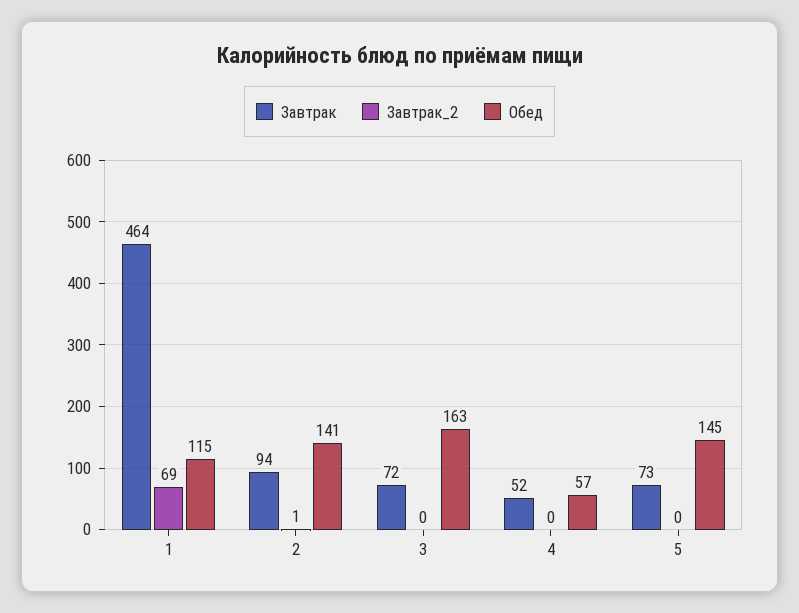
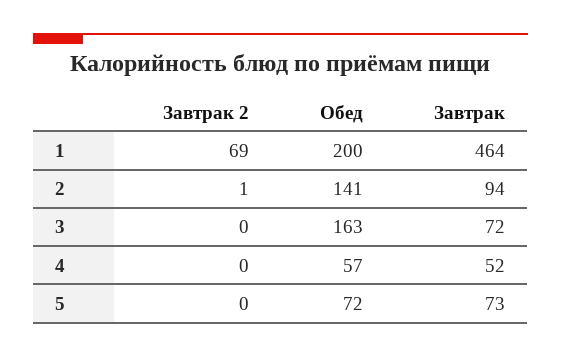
  {
    "Завтрак": {
      "1": 464,
      "2": 94,
      "3": 72,
      "4": 52,
      "5": 73
    },
    "Завтрак_2": {
      "1": 69,
      "2": 1,
      "3": 0,
      "4": 0,
      "5": 0
    },
    "Обед": {
-     "1": 115,
+     "1": 200,
      "2": 141,
      "3": 163,
      "4": 57,
-     "5": 145
+     "5": 72
    }
  }

